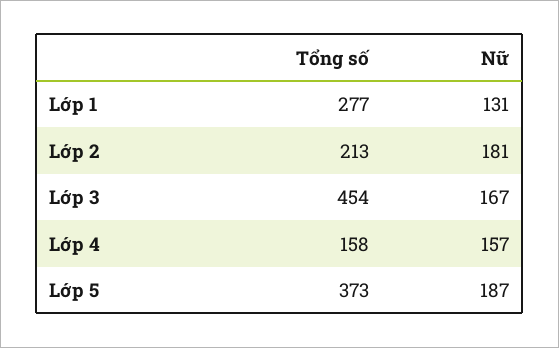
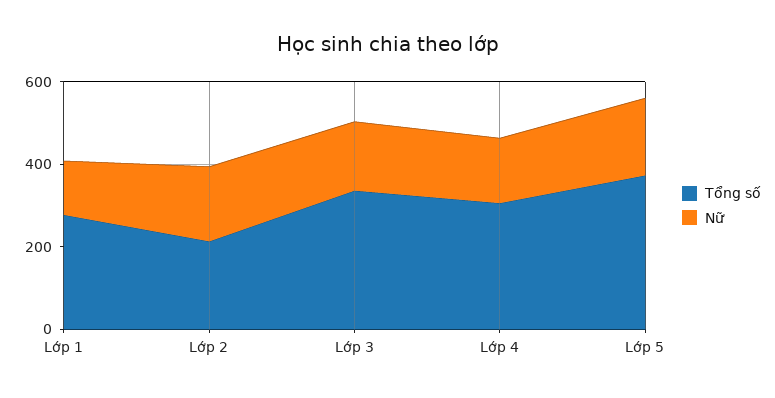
  {
    "Tổng số": {
      "Lớp 1": 277,
      "Lớp 2": 213,
-     "Lớp 3": 454,
+     "Lớp 3": 350,
-     "Lớp 4": 158,
+     "Lớp 4": 300,
      "Lớp 5": 373
    },
    "Nữ": {
      "Lớp 1": 131,
      "Lớp 2": 181,
      "Lớp 3": 167,
      "Lớp 4": 157,
      "Lớp 5": 187
    }
  }

